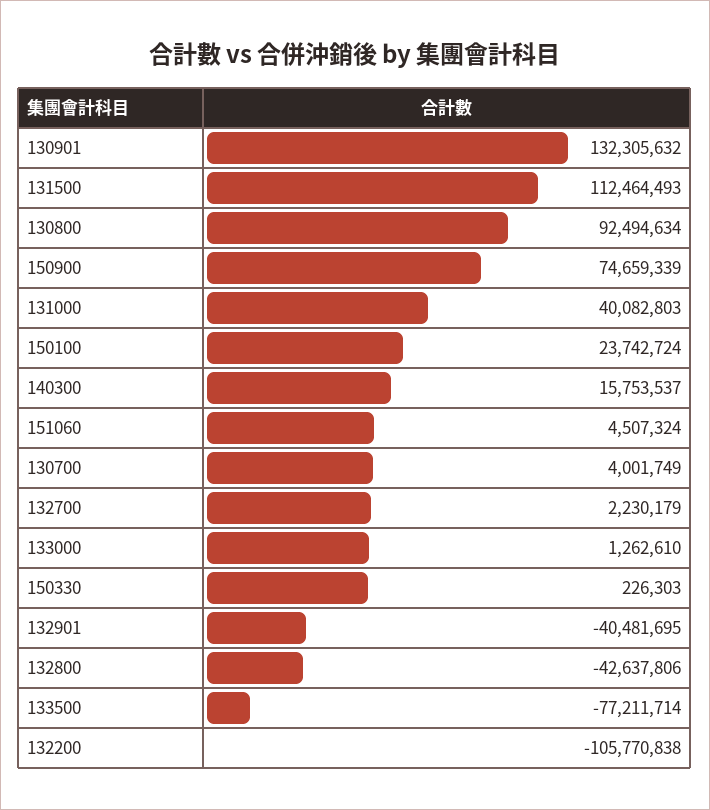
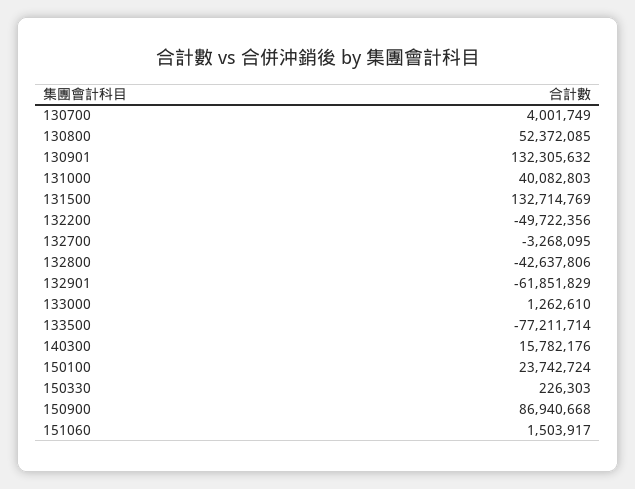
  {
    "130901": 132305632,
-   "131500": 112464493,
+   "131500": 132714769,
-   "130800": 92494634,
+   "130800": 52372085,
-   "150900": 74659339,
+   "150900": 86940668,
    "131000": 40082803,
    "150100": 23742724,
-   "140300": 15753537,
+   "140300": 15782176,
-   "151060": 4507324,
+   "151060": 1503917,
    "130700": 4001749,
-   "132700": 2230179,
+   "132700": -3268095,
    "133000": 1262610,
    "150330": 226303,
-   "132901": -40481695,
+   "132901": -61851829,
    "132800": -42637806,
    "133500": -77211714,
-   "132200": -105770838
+   "132200": -49722356
  }

